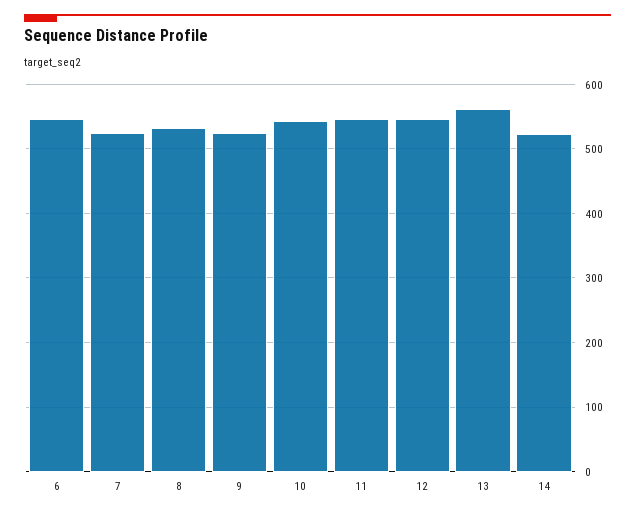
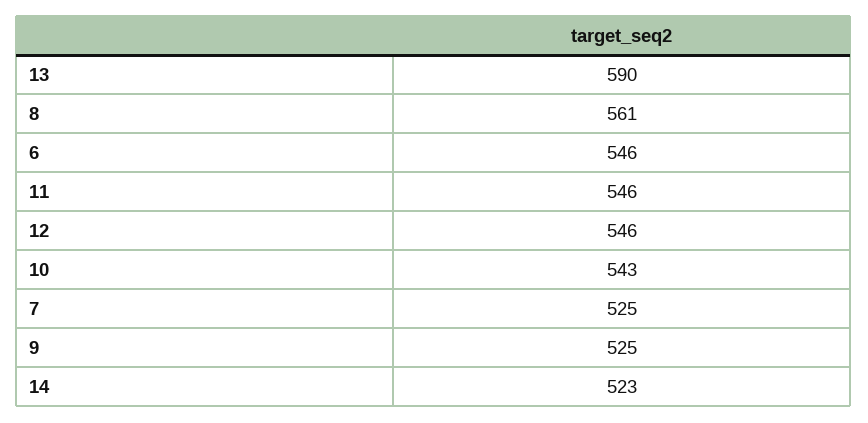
  {
    "6": 546,
    "7": 525,
-   "8": 530,
+   "8": 561,
    "9": 525,
    "10": 543,
    "11": 546,
    "12": 546,
-   "13": 560,
+   "13": 590,
    "14": 523
  }

